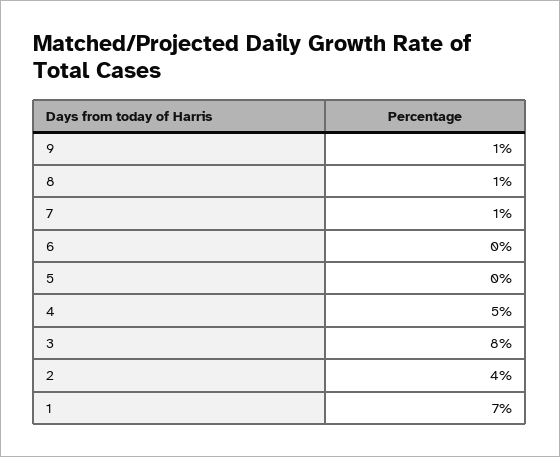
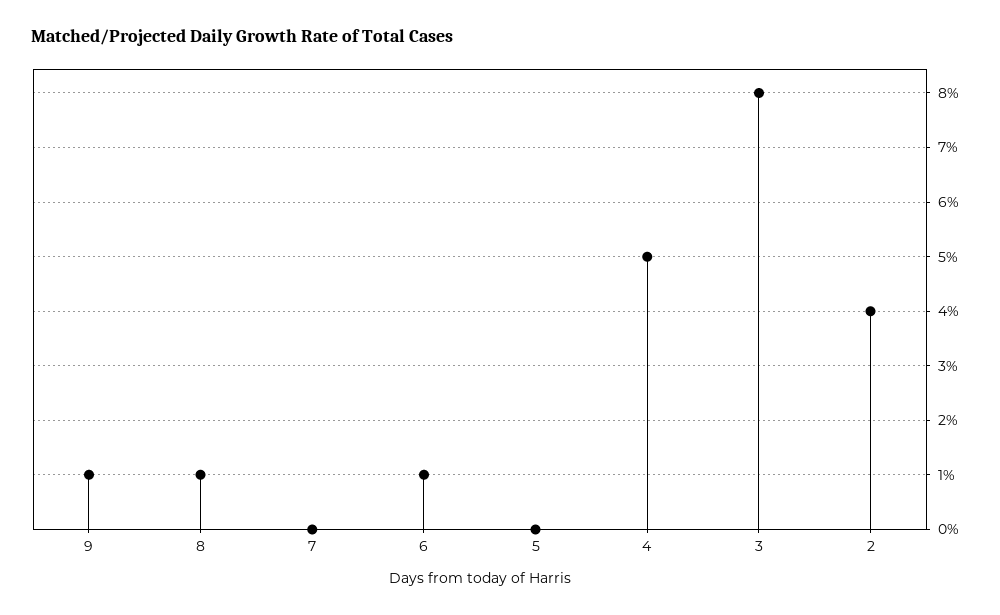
  {
    "9": 1,
    "8": 1,
-   "7": 1,
+   "7": 0,
-   "6": 0,
+   "6": 1,
    "5": 0,
    "4": 5,
    "3": 8,
-   "2": 4,
+   "2": 4
-   "1": 7
  }

